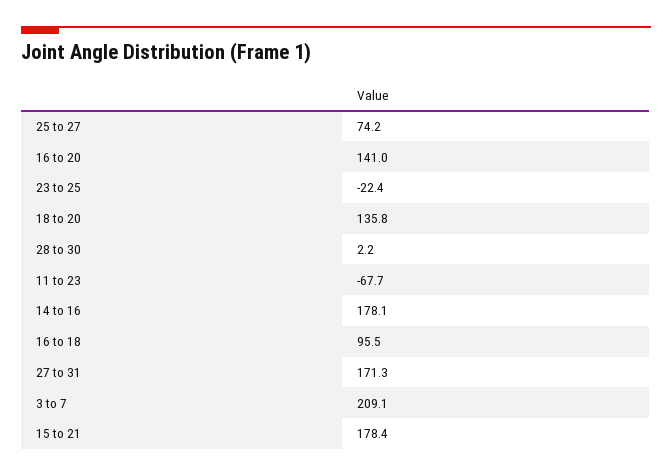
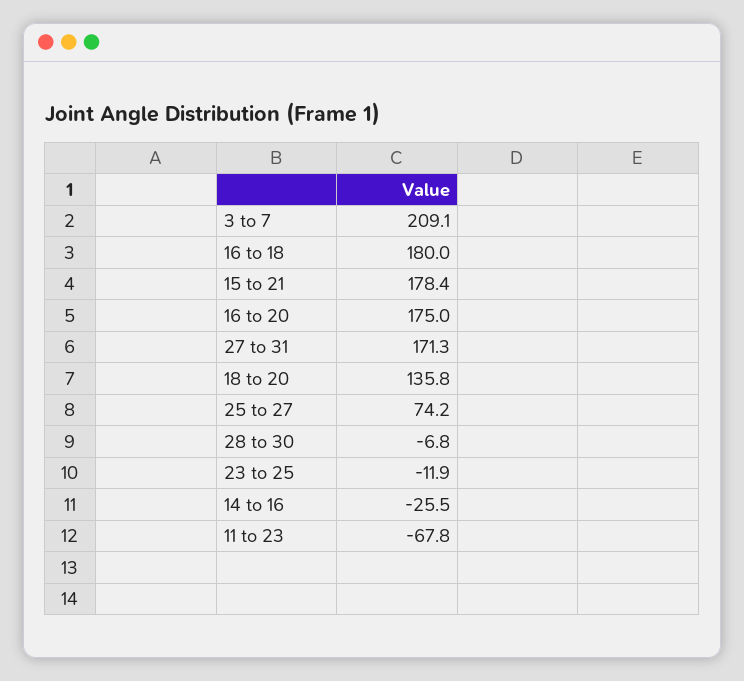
  {
    "25 to 27": 74.2,
-   "16 to 20": 141,
+   "16 to 20": 175,
-   "23 to 25": -22.4,
+   "23 to 25": -11.9,
    "18 to 20": 135.8,
-   "28 to 30": 2.2,
+   "28 to 30": -6.8,
-   "11 to 23": -67.7,
+   "11 to 23": -67.8,
-   "14 to 16": 178.1,
+   "14 to 16": -25.5,
-   "16 to 18": 95.5,
+   "16 to 18": 180,
    "27 to 31": 171.3,
    "3 to 7": 209.1,
    "15 to 21": 178.4
  }

